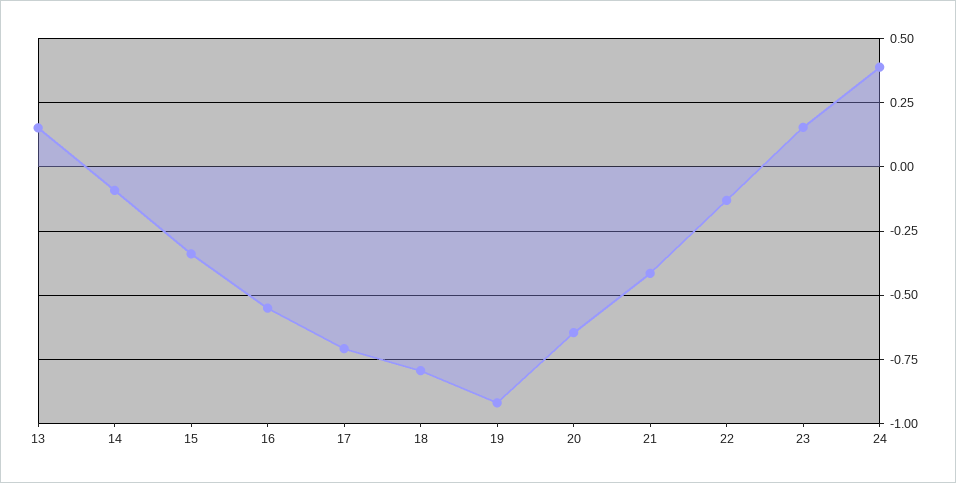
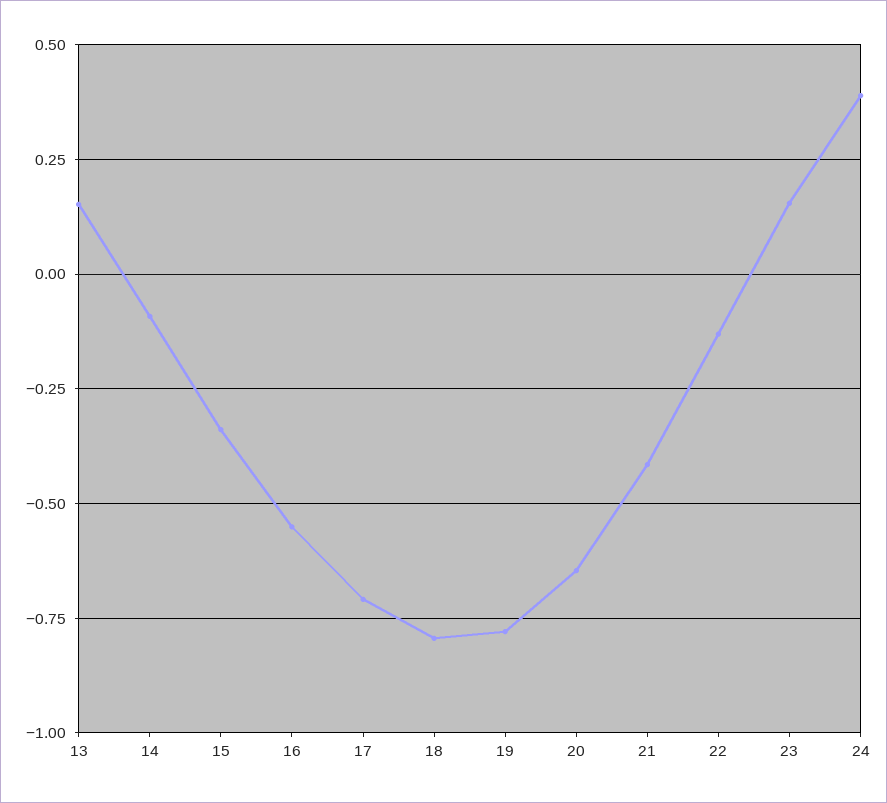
  {
    "13": 0.15,
    "14": -0.1,
    "15": -0.35,
    "16": -0.55,
    "17": -0.7,
    "18": -0.8,
-   "19": -0.925,
+   "19": -0.775,
    "20": -0.65,
    "21": -0.425,
    "22": -0.125,
    "23": 0.15,
    "24": 0.4
  }

